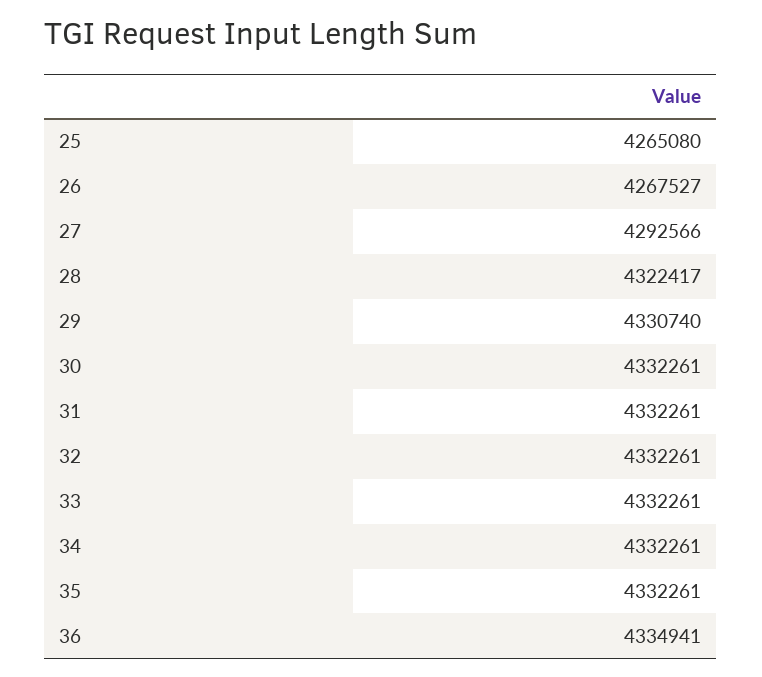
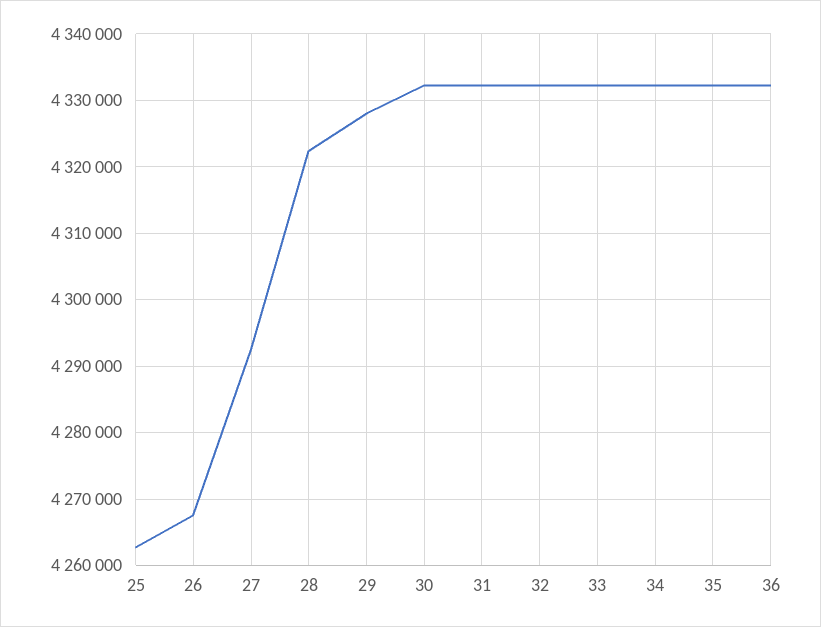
  {
-   "25": 4265080,
+   "25": 4263000,
    "26": 4267527,
    "27": 4292566,
    "28": 4322417,
-   "29": 4330740,
+   "29": 4328000,
    "30": 4332261,
    "31": 4332261,
    "32": 4332261,
    "33": 4332261,
    "34": 4332261,
    "35": 4332261,
-   "36": 4334941
+   "36": 4332000
  }

